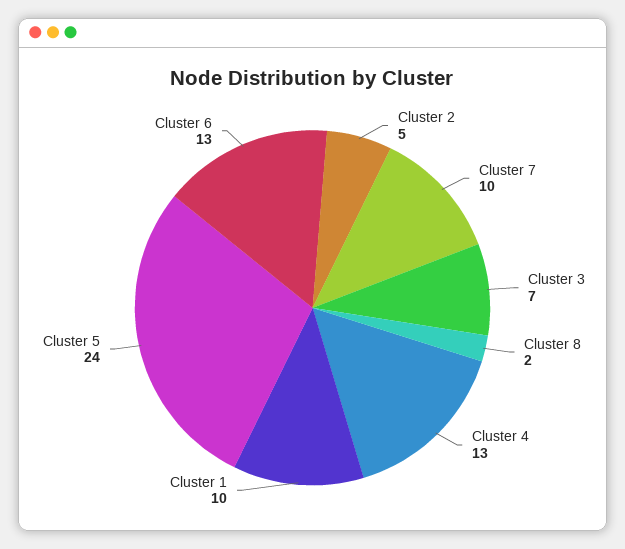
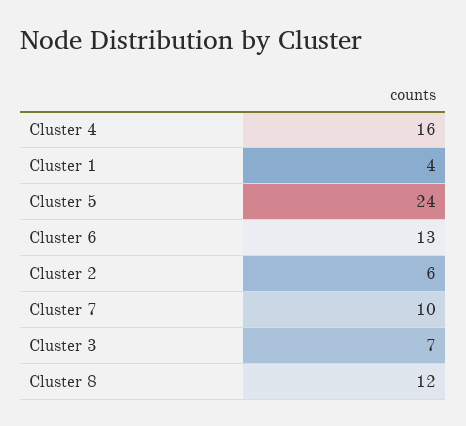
  {
-   "Cluster 2": 5,
+   "Cluster 2": 6,
    "Cluster 7": 10,
    "Cluster 3": 7,
-   "Cluster 8": 2,
+   "Cluster 8": 12,
-   "Cluster 4": 13,
+   "Cluster 4": 16,
-   "Cluster 1": 10,
+   "Cluster 1": 4,
    "Cluster 5": 24,
    "Cluster 6": 13
  }

